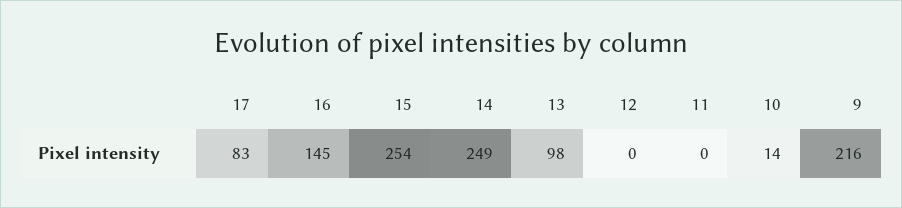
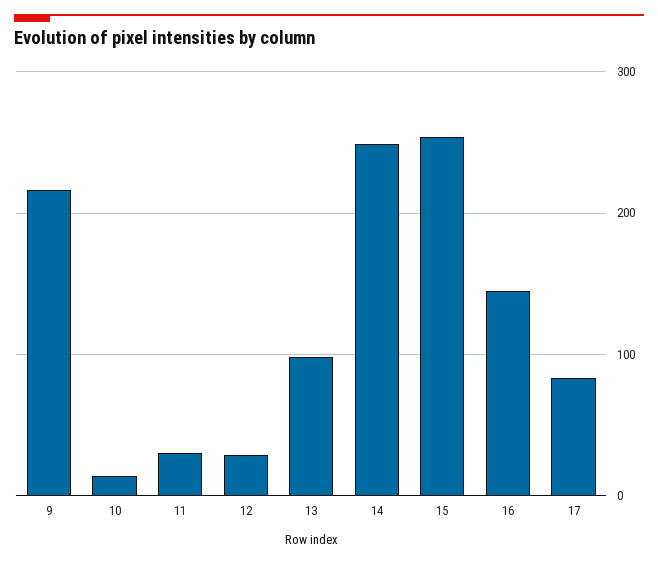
  {
    "17": 83,
    "16": 145,
    "15": 254,
    "14": 249,
    "13": 98,
-   "12": 0,
+   "12": 30,
-   "11": 0,
+   "11": 30,
    "10": 14,
    "9": 216
  }

